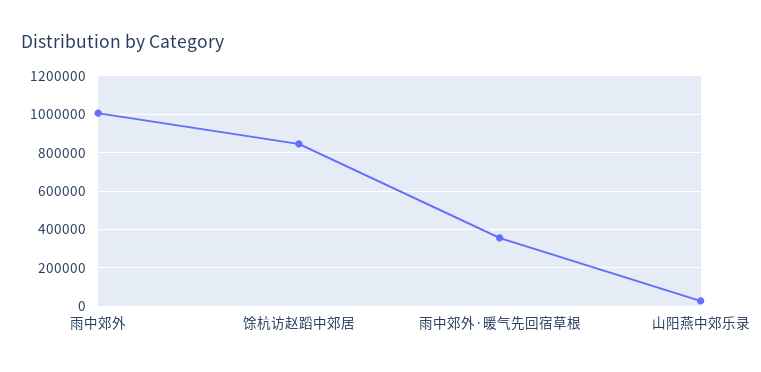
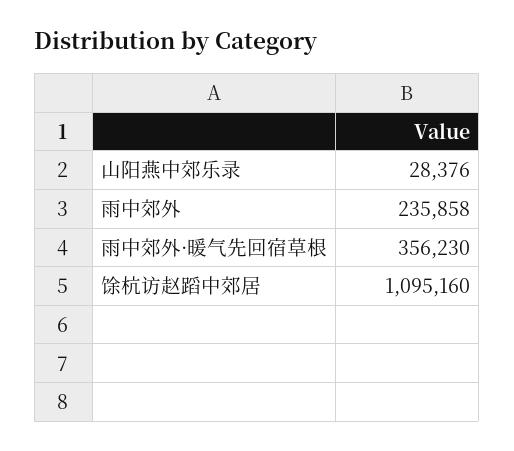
  {
-   "雨中郊外": 1000000,
+   "雨中郊外": 235858,
-   "馀杭访赵蹈中郊居": 850000,
+   "馀杭访赵蹈中郊居": 1095160,
    "雨中郊外·暖气先回宿草根": 356230,
    "山阳燕中郊乐录": 28376
  }

